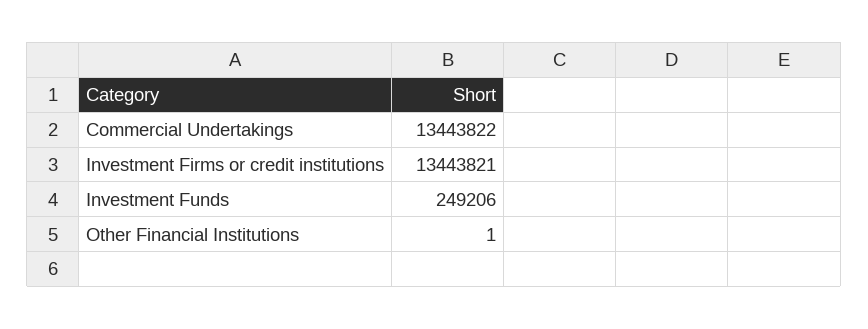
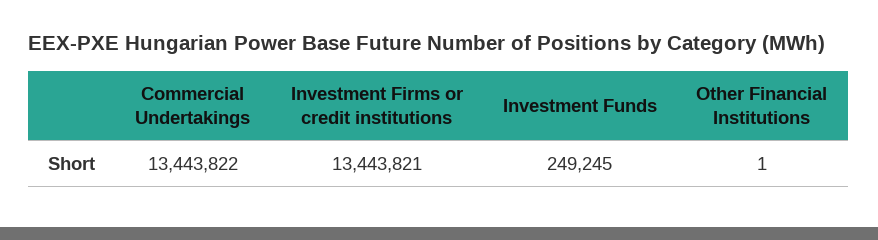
  {
    "Commercial Undertakings": 13443822,
    "Investment Firms or credit institutions": 13443821,
-   "Investment Funds": 249206,
+   "Investment Funds": 249245,
    "Other Financial Institutions": 1
  }

